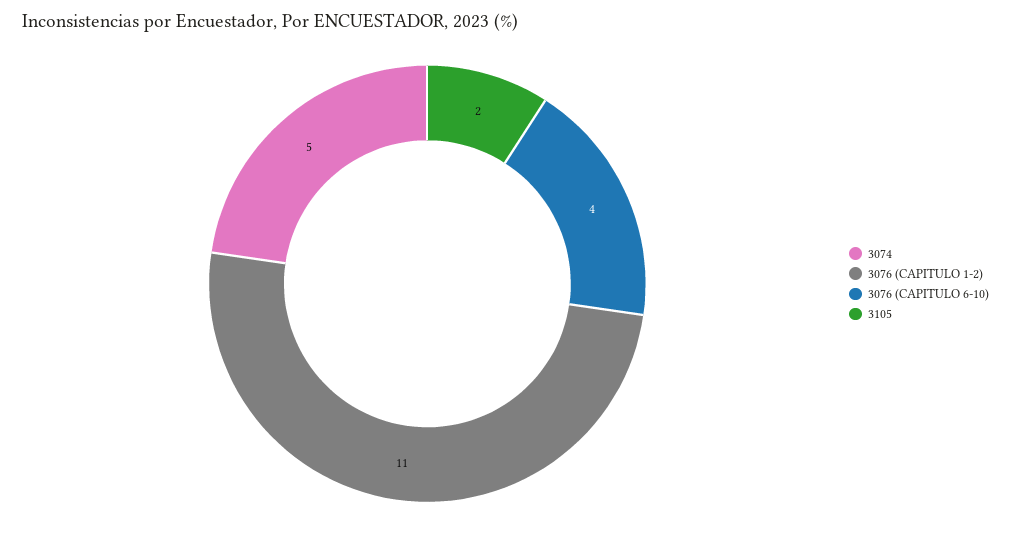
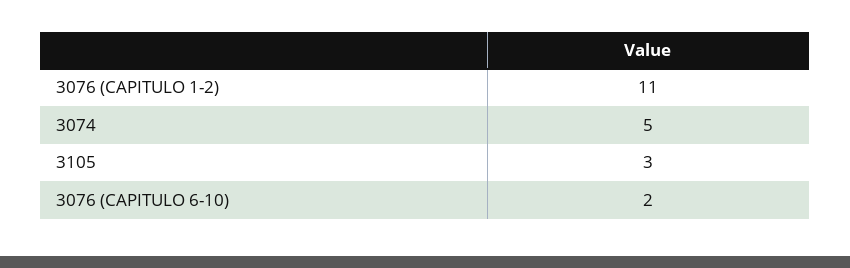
  {
    "3074": 5,
    "3076 (CAPITULO 1-2)": 11,
-   "3076 (CAPITULO 6-10)": 4,
+   "3076 (CAPITULO 6-10)": 2,
-   "3105": 2
+   "3105": 3
  }

